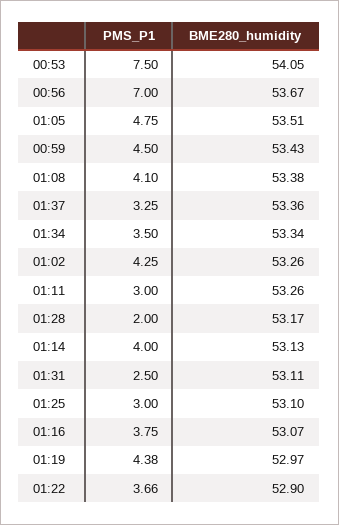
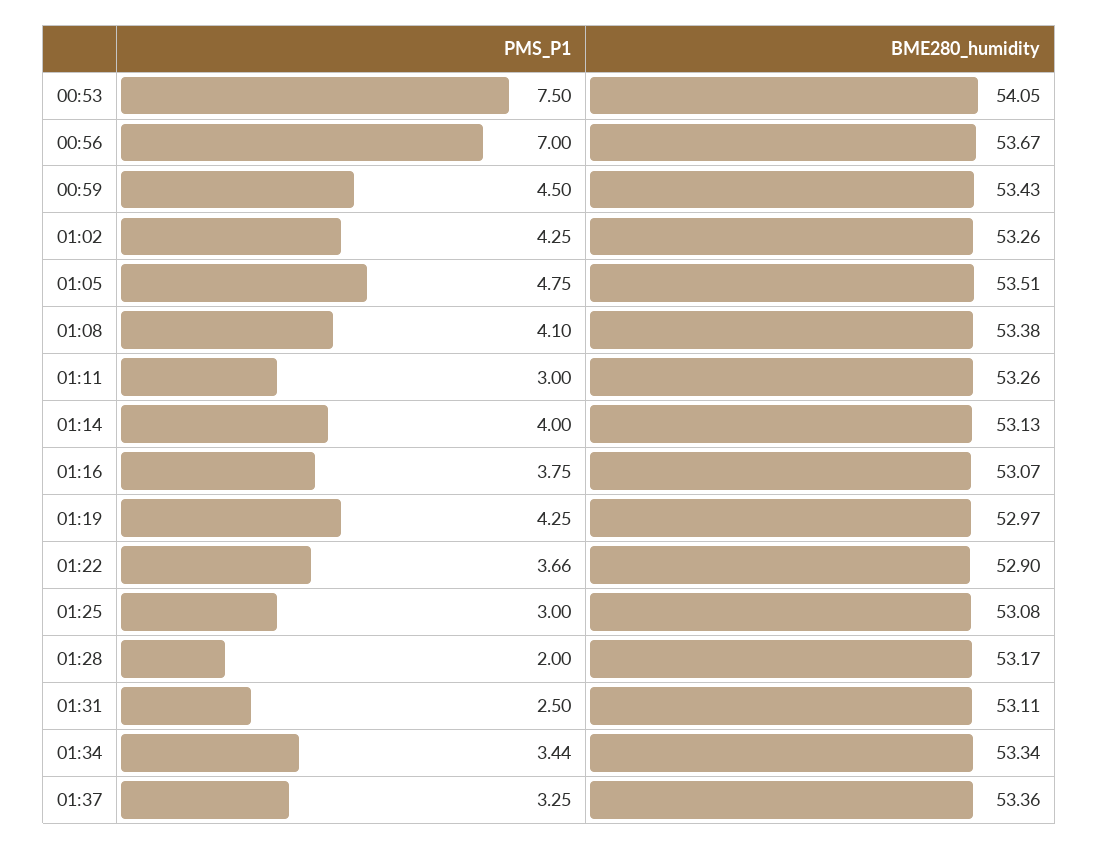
  {
    "PMS_P1": {
      "00:53": 7.5,
      "00:56": 7,
      "01:05": 4.75,
      "00:59": 4.5,
      "01:08": 4.1,
      "01:37": 3.25,
-     "01:34": 3.5,
+     "01:34": 3.44,
      "01:02": 4.25,
      "01:11": 3,
      "01:28": 2,
      "01:14": 4,
      "01:31": 2.5,
      "01:25": 3,
      "01:16": 3.75,
-     "01:19": 4.38,
+     "01:19": 4.25,
      "01:22": 3.66
    },
    "BME280_humidity": {
      "00:53": 54.05,
      "00:56": 53.67,
      "01:05": 53.51,
      "00:59": 53.43,
      "01:08": 53.38,
      "01:37": 53.36,
      "01:34": 53.34,
      "01:02": 53.26,
      "01:11": 53.26,
      "01:28": 53.17,
      "01:14": 53.13,
      "01:31": 53.11,
-     "01:25": 53.1,
+     "01:25": 53.08,
      "01:16": 53.07,
      "01:19": 52.97,
      "01:22": 52.9
    }
  }

